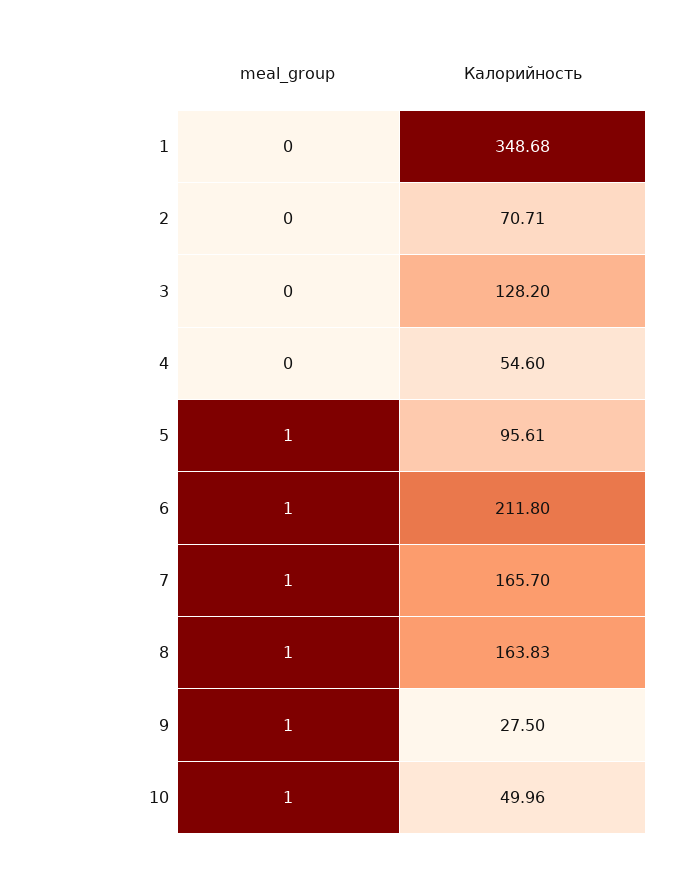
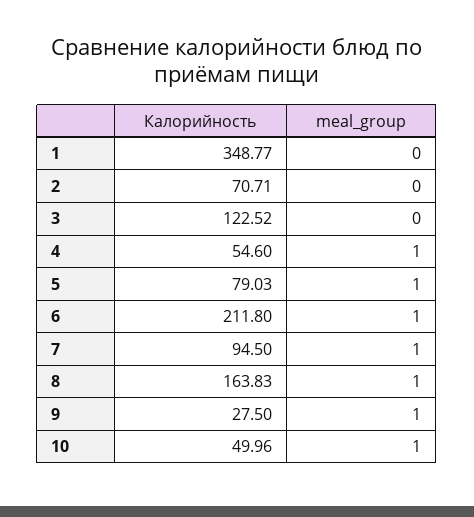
  {
    "meal_group": {
      "1": 0,
      "2": 0,
      "3": 0,
-     "4": 0,
+     "4": 1,
      "5": 1,
      "6": 1,
      "7": 1,
      "8": 1,
      "9": 1,
      "10": 1
    },
    "Калорийность": {
-     "1": 348.68,
+     "1": 348.77,
      "2": 70.71,
-     "3": 128.2,
+     "3": 122.52,
      "4": 54.6,
-     "5": 95.61,
+     "5": 79.03,
      "6": 211.8,
-     "7": 165.7,
+     "7": 94.5,
      "8": 163.83,
      "9": 27.5,
      "10": 49.96
    }
  }

